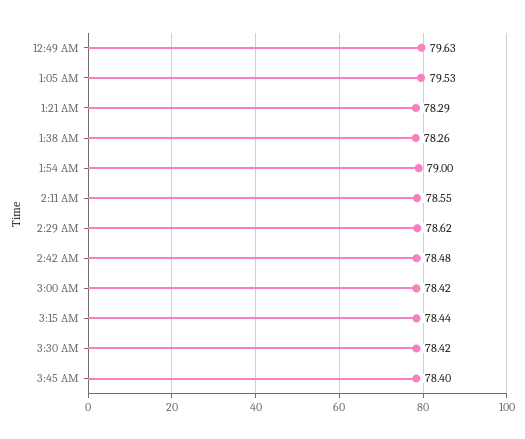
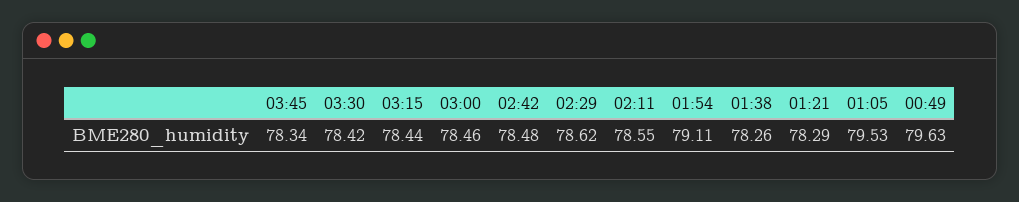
  {
    "12:49 AM": 79.63,
    "1:05 AM": 79.53,
    "1:21 AM": 78.29,
    "1:38 AM": 78.26,
-   "1:54 AM": 79,
+   "1:54 AM": 79.11,
    "2:11 AM": 78.55,
    "2:29 AM": 78.62,
    "2:42 AM": 78.48,
-   "3:00 AM": 78.42,
+   "3:00 AM": 78.46,
    "3:15 AM": 78.44,
    "3:30 AM": 78.42,
-   "3:45 AM": 78.4
+   "3:45 AM": 78.34
  }

